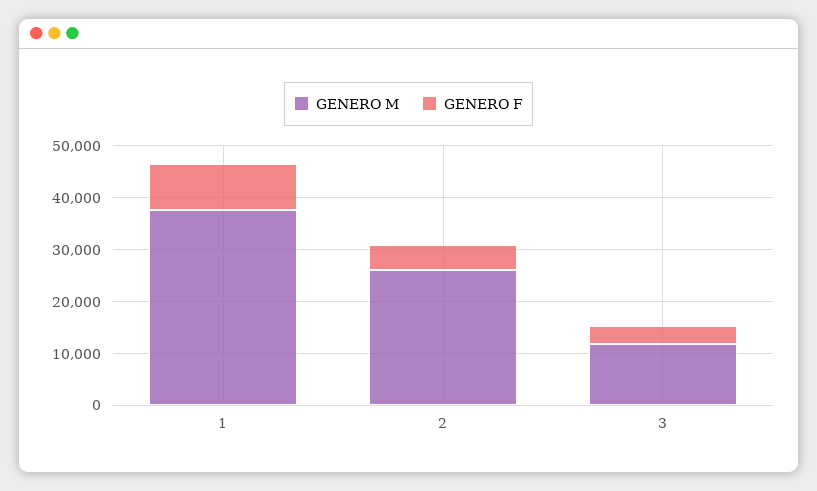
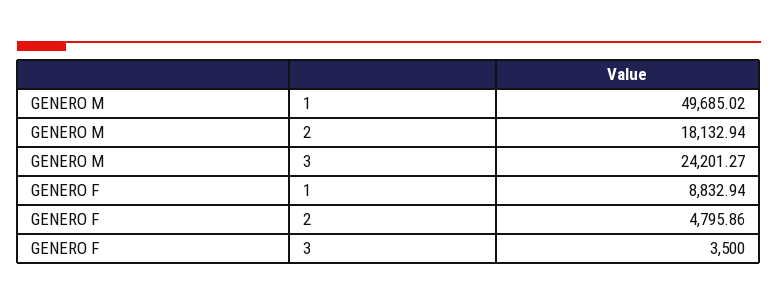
  {
    "GENERO M": {
-     "1": 38000,
+     "1": 49685.02,
-     "2": 26000,
+     "2": 18132.94,
-     "3": 12000
+     "3": 24201.27
    },
    "GENERO F": {
      "1": 8832.94,
      "2": 4795.86,
      "3": 3500
    }
  }

